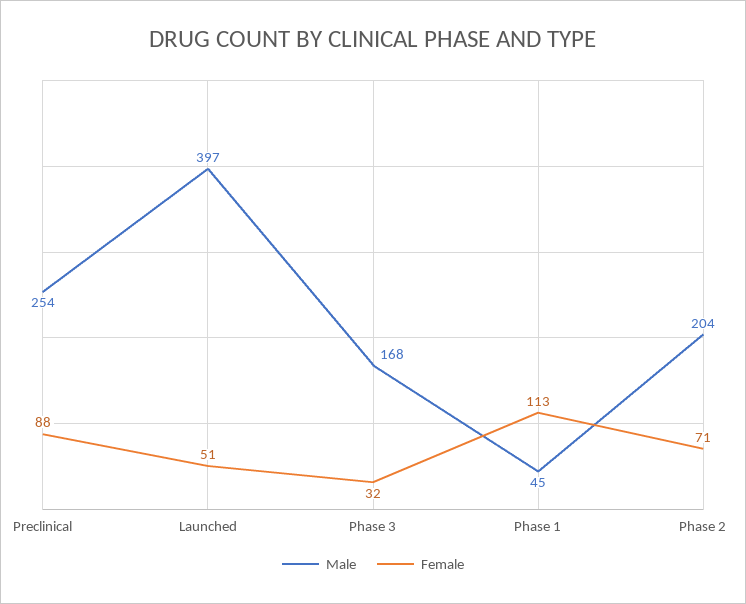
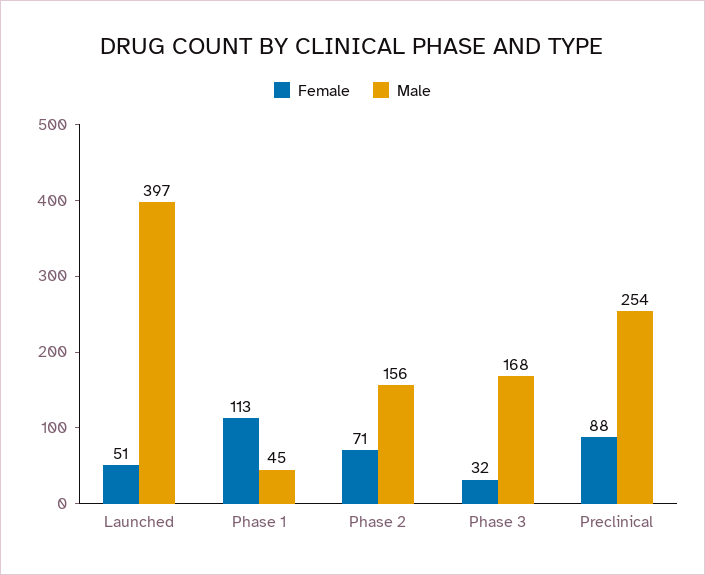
  {
    "Male": {
      "Preclinical": 254,
      "Launched": 397,
      "Phase 3": 168,
      "Phase 1": 45,
-     "Phase 2": 204
+     "Phase 2": 156
    },
    "Female": {
      "Preclinical": 88,
      "Launched": 51,
      "Phase 3": 32,
      "Phase 1": 113,
      "Phase 2": 71
    }
  }

